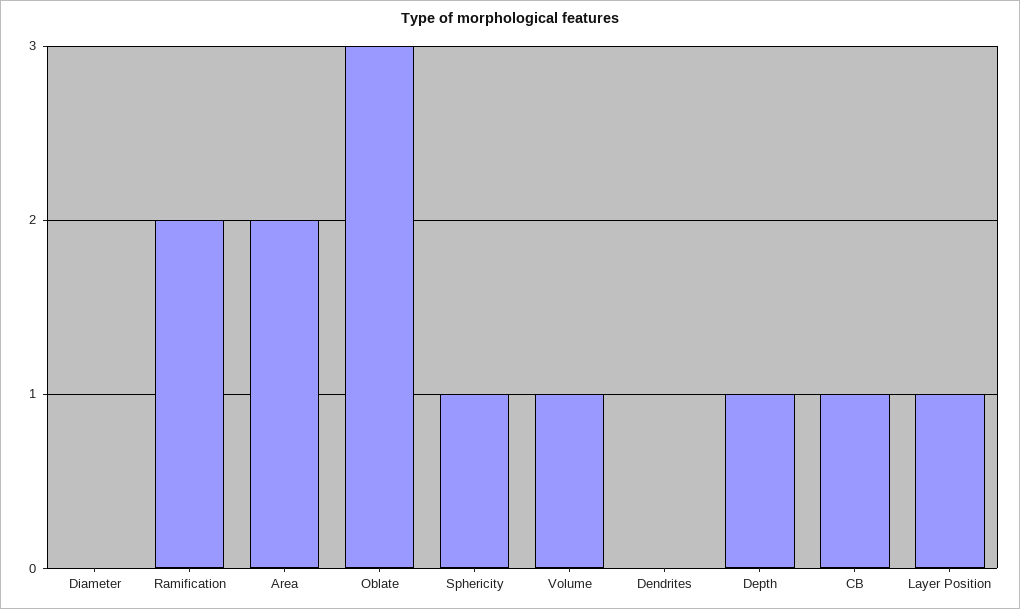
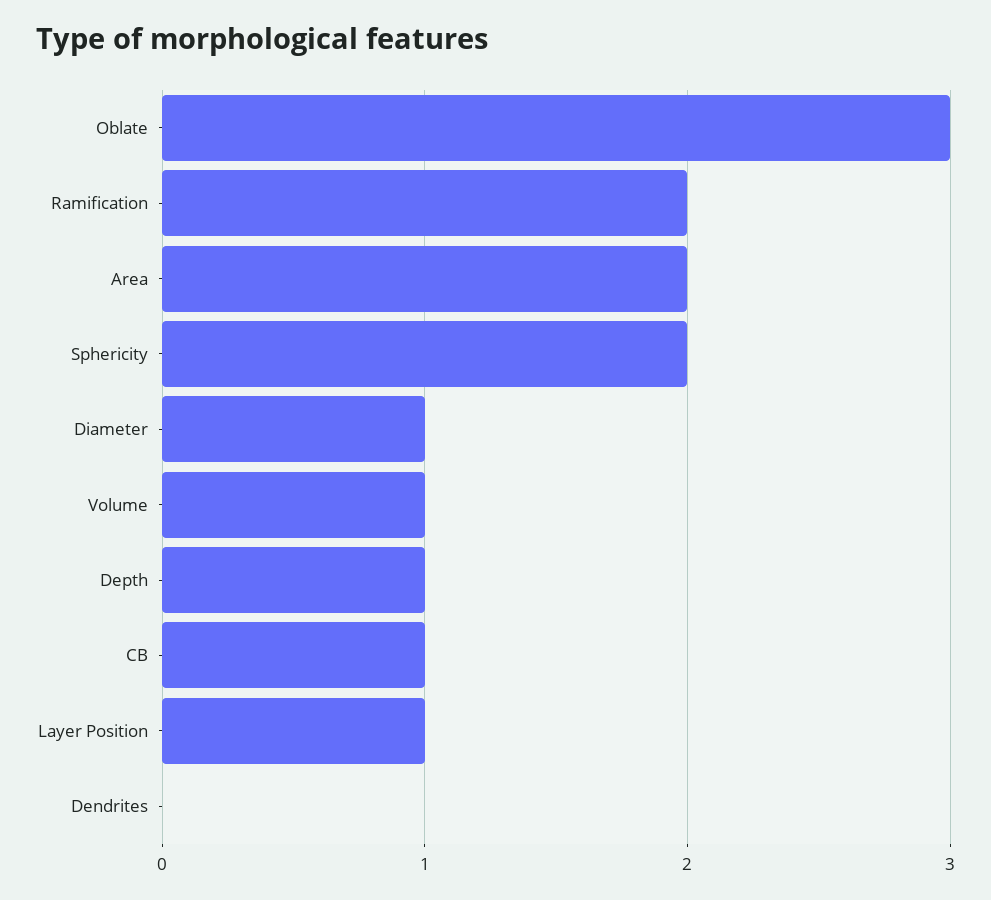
  {
-   "Diameter": 0,
+   "Diameter": 1,
    "Ramification": 2,
    "Area": 2,
    "Oblate": 3,
-   "Sphericity": 1,
+   "Sphericity": 2,
    "Volume": 1,
    "Dendrites": 0,
    "Depth": 1,
    "CB": 1,
    "Layer Position": 1
  }

